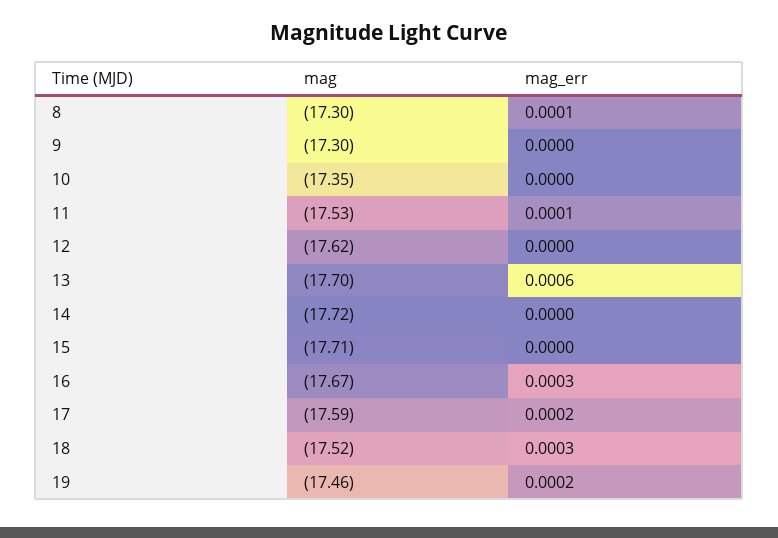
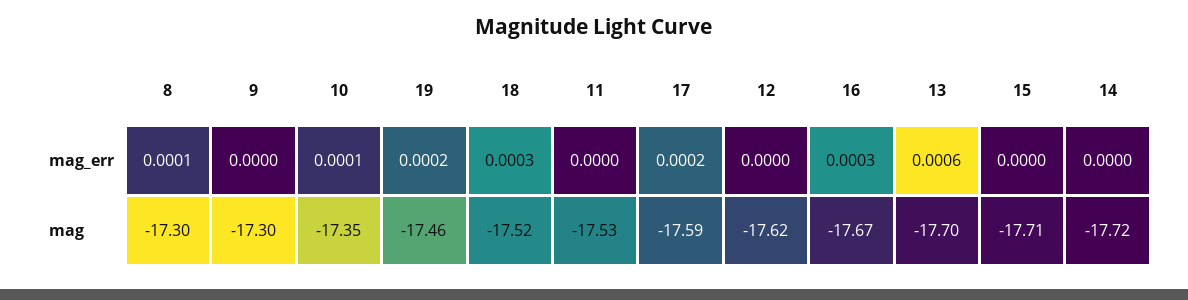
  {
    "mag": {
      "8": -17.3,
      "9": -17.3,
      "10": -17.35,
      "11": -17.53,
      "12": -17.62,
      "13": -17.7,
      "14": -17.72,
      "15": -17.71,
      "16": -17.67,
      "17": -17.59,
      "18": -17.52,
      "19": -17.46
    },
    "mag_err": {
      "8": 0.0001,
      "9": 0,
-     "10": 0,
+     "10": 0.0001,
-     "11": 0.0001,
+     "11": 0,
      "12": 0,
      "13": 0.0006,
      "14": 0,
      "15": 0,
      "16": 0.0003,
      "17": 0.0002,
      "18": 0.0003,
      "19": 0.0002
    }
  }

